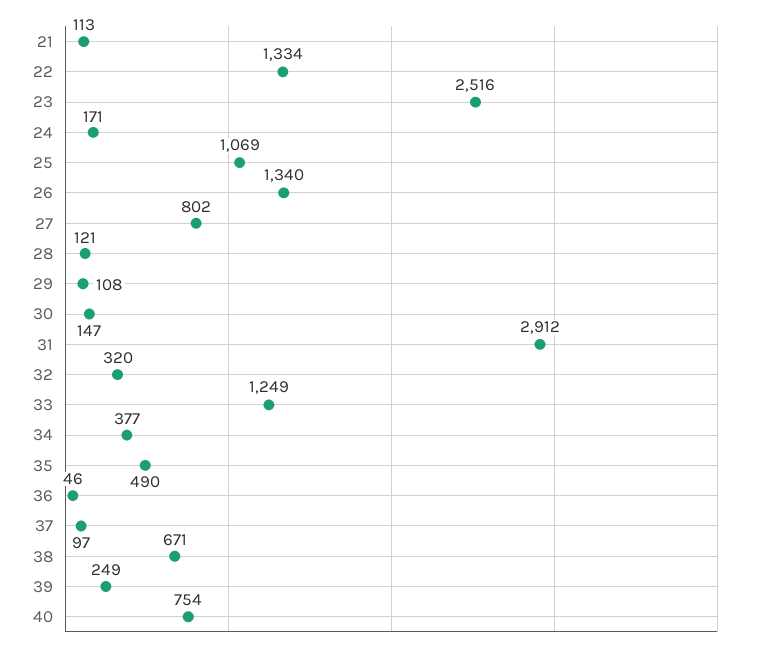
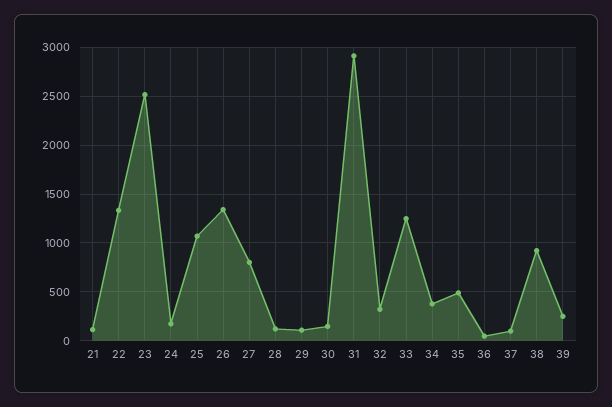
  {
    "21": 113,
    "22": 1334,
    "23": 2516,
    "24": 171,
    "25": 1069,
    "26": 1340,
    "27": 802,
    "28": 121,
    "29": 108,
    "30": 147,
    "31": 2912,
    "32": 320,
    "33": 1249,
    "34": 377,
    "35": 490,
    "36": 46,
    "37": 97,
-   "38": 671,
+   "38": 900,
-   "39": 249,
+   "39": 249
-   "40": 754
  }

